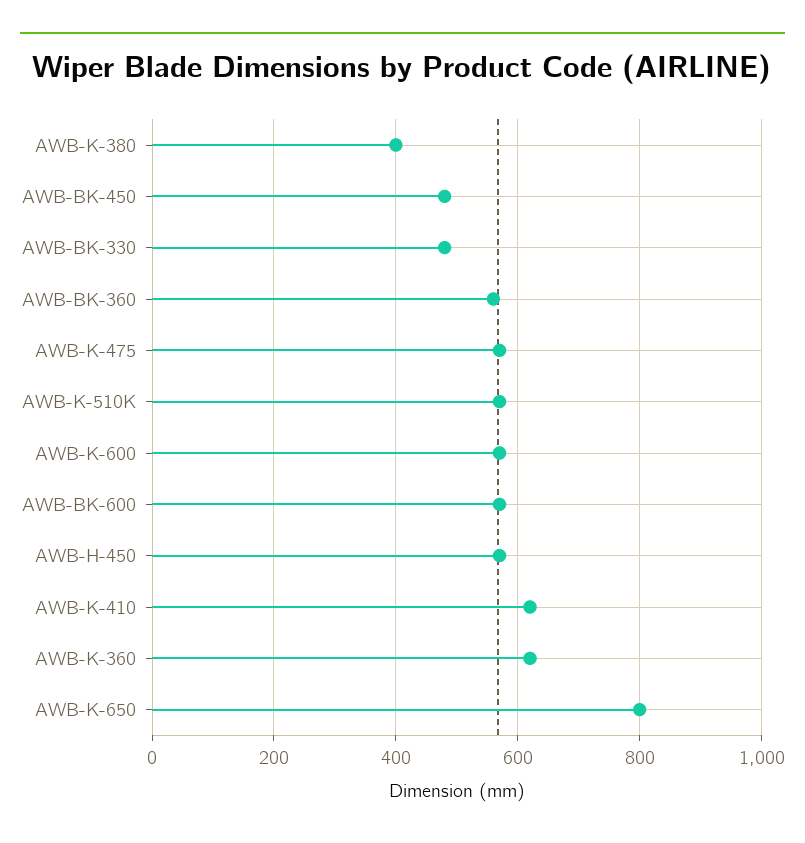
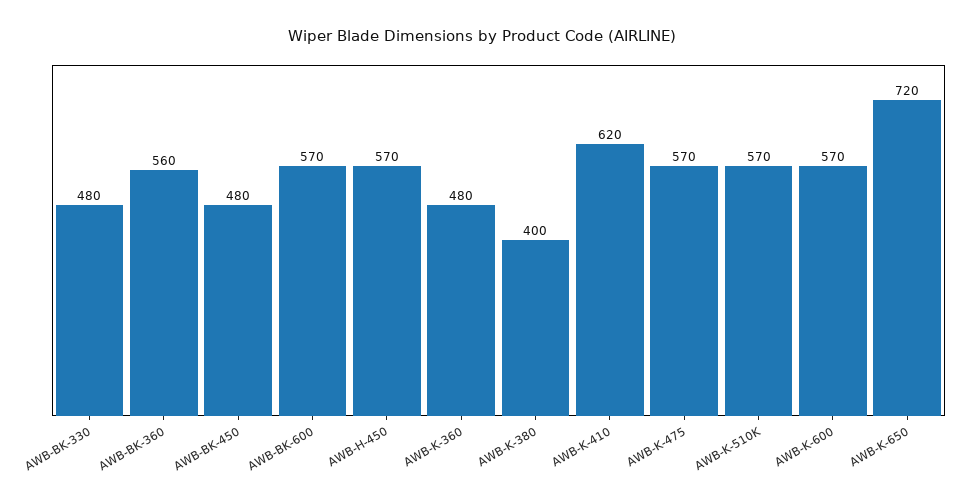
  {
    "AWB-K-380": 400,
    "AWB-BK-450": 480,
    "AWB-BK-330": 480,
    "AWB-BK-360": 560,
    "AWB-K-475": 570,
    "AWB-K-510K": 570,
    "AWB-K-600": 570,
    "AWB-BK-600": 570,
    "AWB-H-450": 570,
    "AWB-K-410": 620,
-   "AWB-K-360": 620,
+   "AWB-K-360": 480,
-   "AWB-K-650": 800
+   "AWB-K-650": 720
  }

